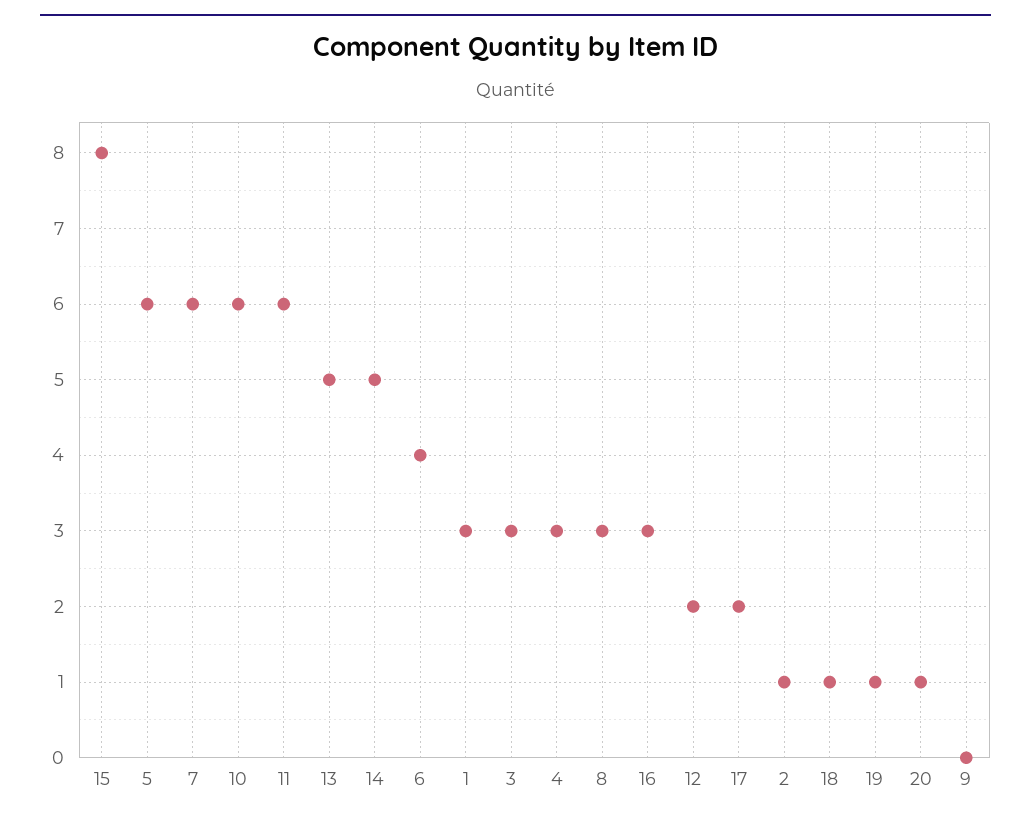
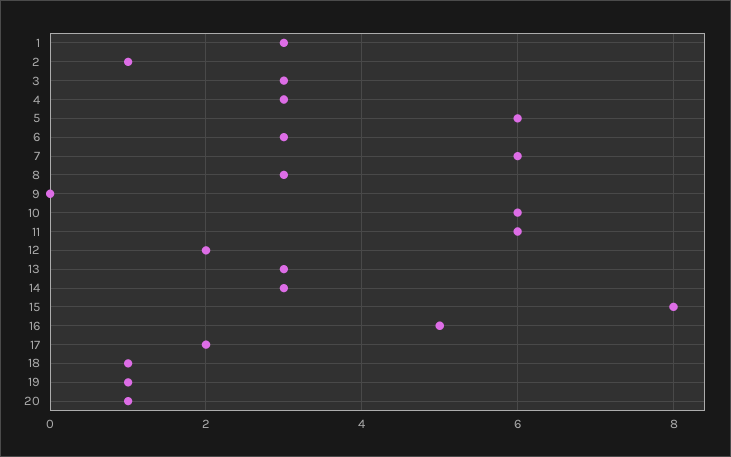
  {
    "15": 8,
    "5": 6,
    "7": 6,
    "10": 6,
    "11": 6,
-   "13": 5,
+   "13": 3,
-   "14": 5,
+   "14": 3,
-   "6": 4,
+   "6": 3,
    "1": 3,
    "3": 3,
    "4": 3,
    "8": 3,
-   "16": 3,
+   "16": 5,
    "12": 2,
    "17": 2,
    "2": 1,
    "18": 1,
    "19": 1,
    "20": 1,
    "9": 0
  }

